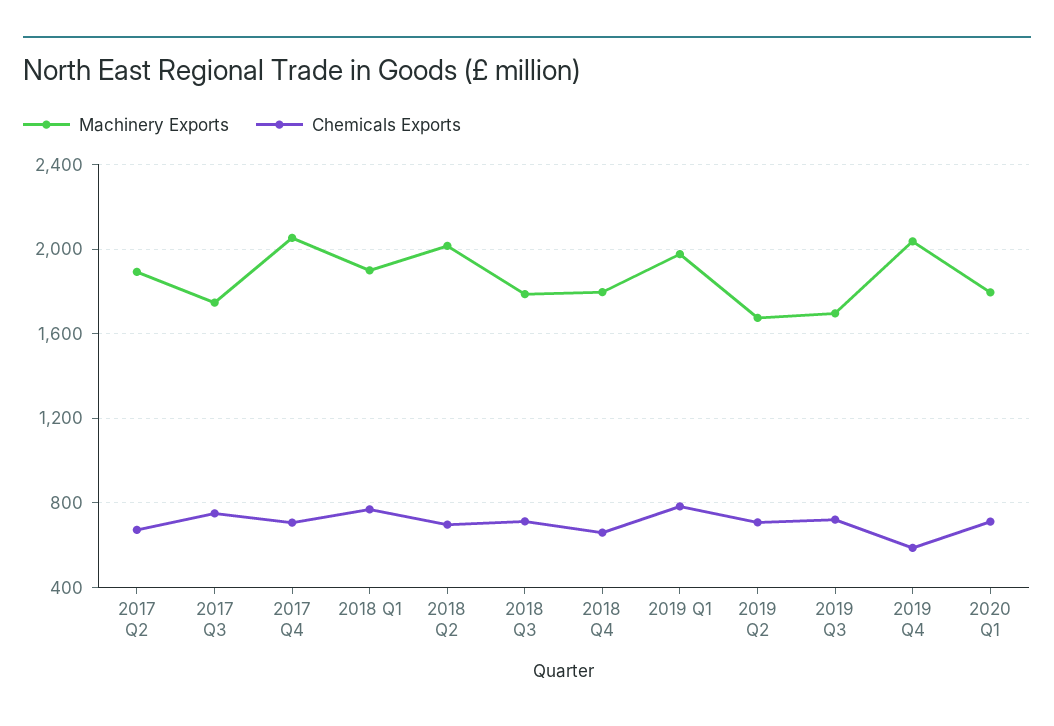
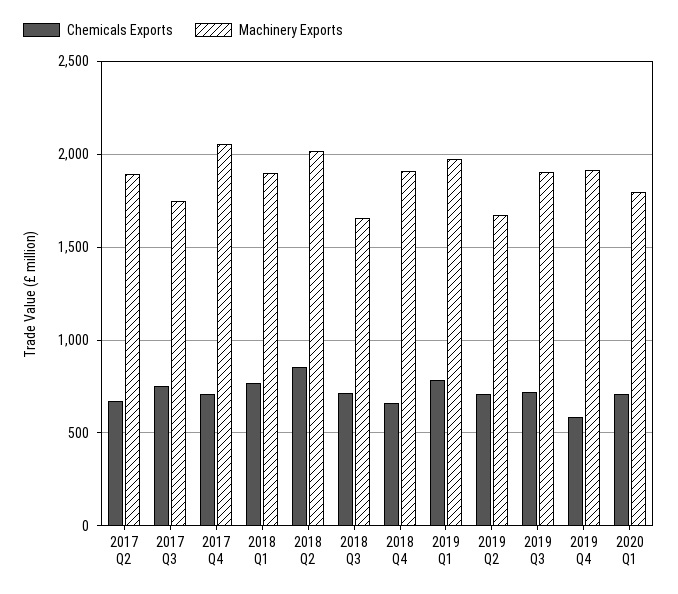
  {
    "Machinery Exports": {
      "2017 Q2": 1900,
      "2017 Q3": 1750,
      "2017 Q4": 2050,
      "2018 Q1": 1900,
      "2018 Q2": 2000,
-     "2018 Q3": 1800,
+     "2018 Q3": 1650,
-     "2018 Q4": 1800,
+     "2018 Q4": 1900,
      "2019 Q1": 2000,
      "2019 Q2": 1650,
-     "2019 Q3": 1700,
+     "2019 Q3": 1900,
-     "2019 Q4": 2050,
+     "2019 Q4": 1900,
      "2020 Q1": 1800
    },
    "Chemicals Exports": {
      "2017 Q2": 650,
      "2017 Q3": 750,
      "2017 Q4": 700,
      "2018 Q1": 750,
-     "2018 Q2": 700,
+     "2018 Q2": 850,
      "2018 Q3": 700,
      "2018 Q4": 650,
      "2019 Q1": 800,
      "2019 Q2": 700,
      "2019 Q3": 700,
      "2019 Q4": 600,
      "2020 Q1": 700
    }
  }

